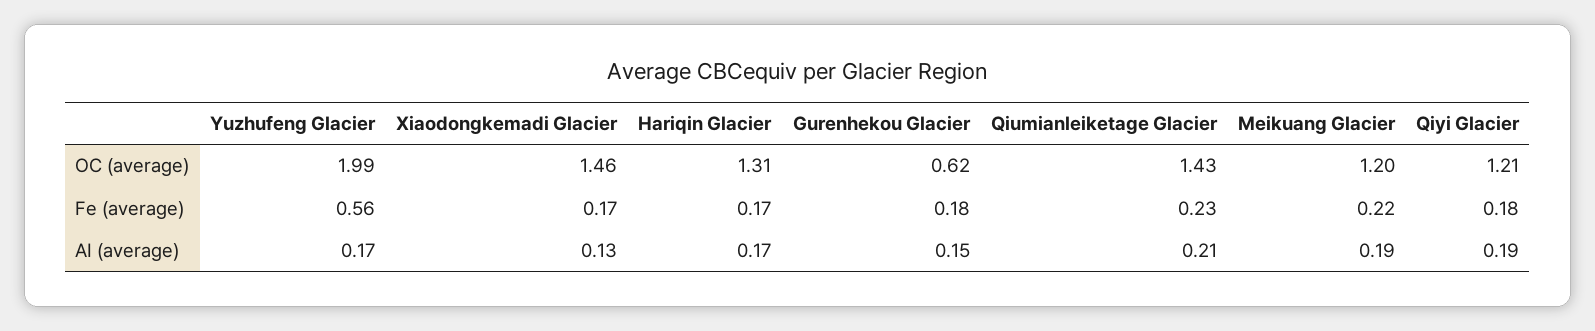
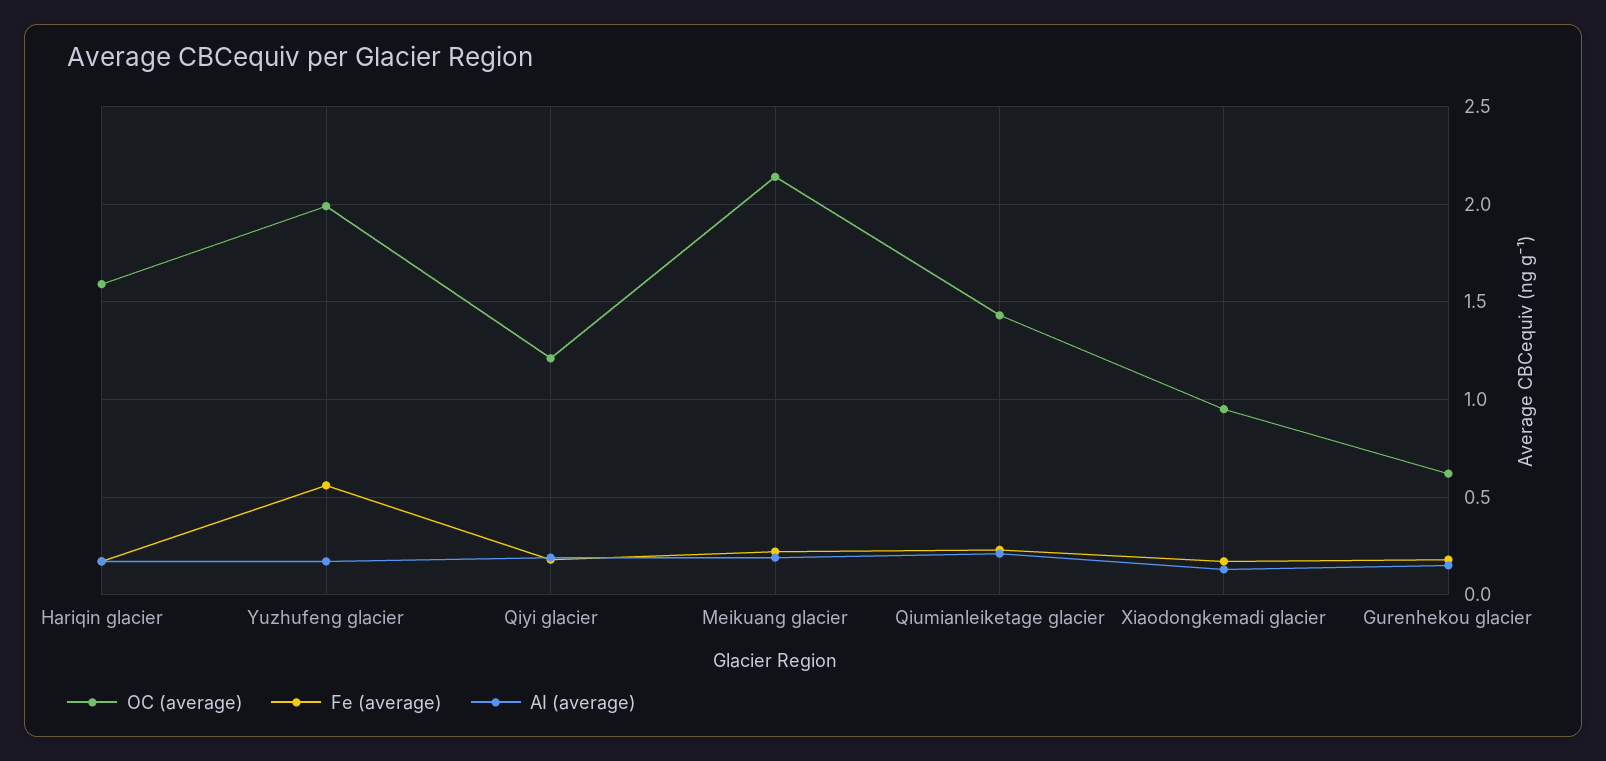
  {
    "OC (average)": {
      "Yuzhufeng Glacier": 1.99,
-     "Xiaodongkemadi Glacier": 1.46,
+     "Xiaodongkemadi Glacier": 0.95,
-     "Hariqin Glacier": 1.31,
+     "Hariqin Glacier": 1.6,
      "Gurenhekou Glacier": 0.62,
      "Qiumianleiketage Glacier": 1.43,
-     "Meikuang Glacier": 1.2,
+     "Meikuang Glacier": 2.15,
      "Qiyi Glacier": 1.21
    },
    "Fe (average)": {
      "Yuzhufeng Glacier": 0.56,
      "Xiaodongkemadi Glacier": 0.17,
      "Hariqin Glacier": 0.17,
      "Gurenhekou Glacier": 0.18,
      "Qiumianleiketage Glacier": 0.23,
      "Meikuang Glacier": 0.22,
      "Qiyi Glacier": 0.18
    },
    "AI (average)": {
      "Yuzhufeng Glacier": 0.17,
      "Xiaodongkemadi Glacier": 0.13,
      "Hariqin Glacier": 0.17,
      "Gurenhekou Glacier": 0.15,
      "Qiumianleiketage Glacier": 0.21,
      "Meikuang Glacier": 0.19,
      "Qiyi Glacier": 0.19
    }
  }

